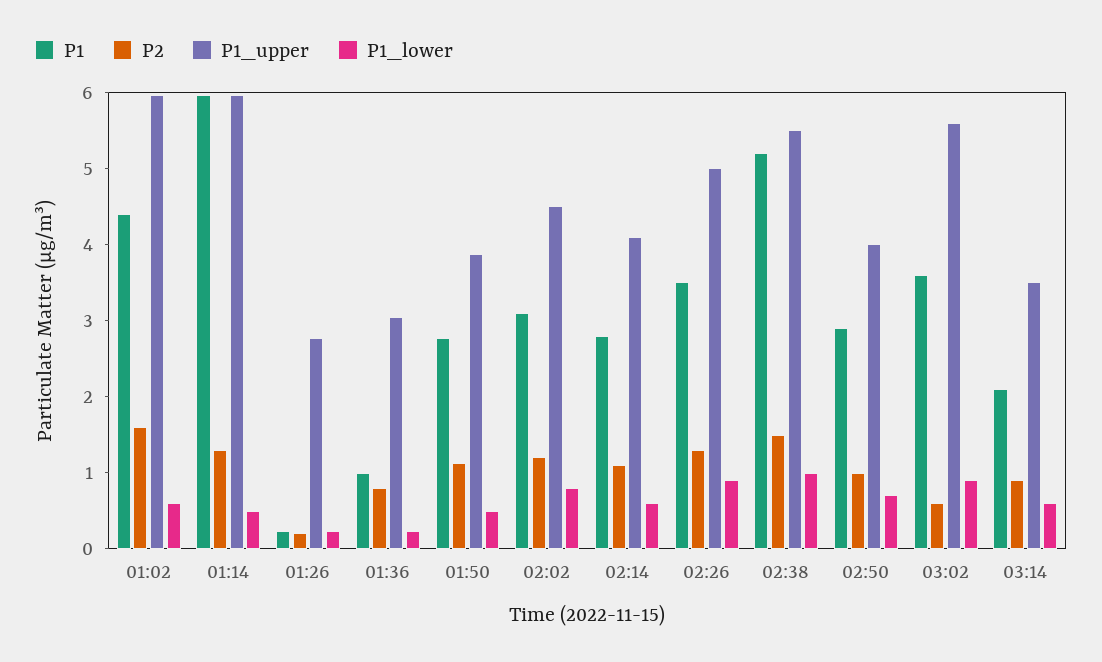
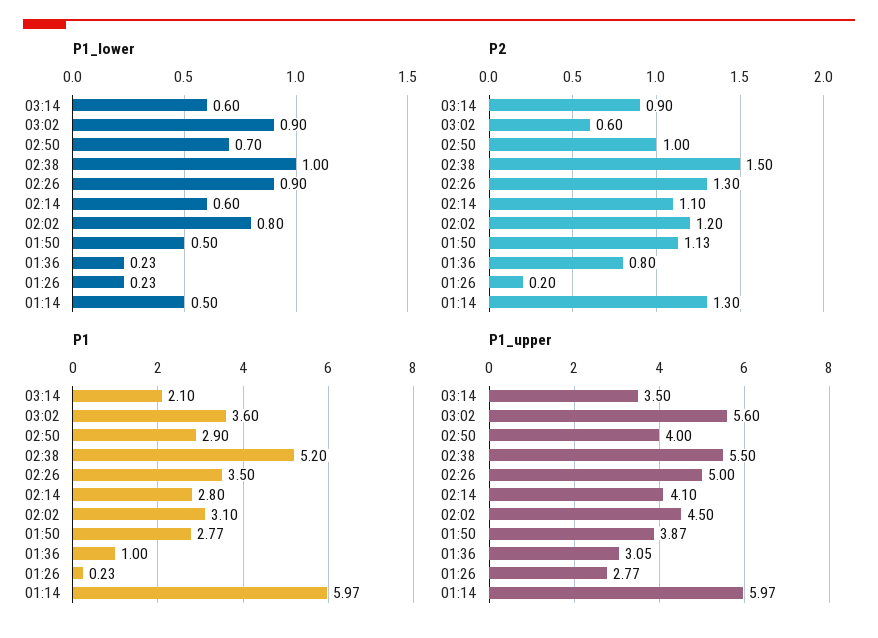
  {
    "P1": {
-     "01:02": 4.4,
      "01:14": 5.97,
      "01:26": 0.23,
      "01:36": 1,
      "01:50": 2.77,
      "02:02": 3.1,
      "02:14": 2.8,
      "02:26": 3.5,
      "02:38": 5.2,
      "02:50": 2.9,
      "03:02": 3.6,
      "03:14": 2.1
    },
    "P2": {
-     "01:02": 1.6,
      "01:14": 1.3,
      "01:26": 0.2,
      "01:36": 0.8,
      "01:50": 1.13,
      "02:02": 1.2,
      "02:14": 1.1,
      "02:26": 1.3,
      "02:38": 1.5,
      "02:50": 1,
      "03:02": 0.6,
      "03:14": 0.9
    },
    "P1_upper": {
-     "01:02": 6,
      "01:14": 5.97,
      "01:26": 2.77,
      "01:36": 3.05,
      "01:50": 3.87,
      "02:02": 4.5,
      "02:14": 4.1,
      "02:26": 5,
      "02:38": 5.5,
      "02:50": 4,
      "03:02": 5.6,
      "03:14": 3.5
    },
    "P1_lower": {
-     "01:02": 0.6,
      "01:14": 0.5,
      "01:26": 0.23,
      "01:36": 0.23,
      "01:50": 0.5,
      "02:02": 0.8,
      "02:14": 0.6,
      "02:26": 0.9,
      "02:38": 1,
      "02:50": 0.7,
      "03:02": 0.9,
      "03:14": 0.6
    }
  }

